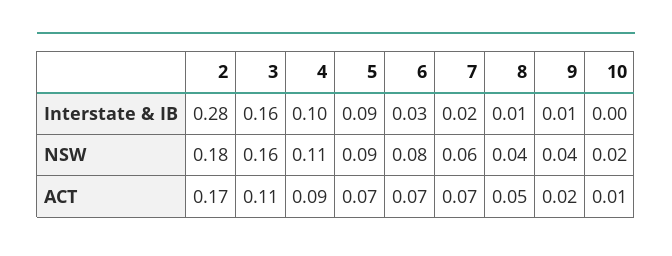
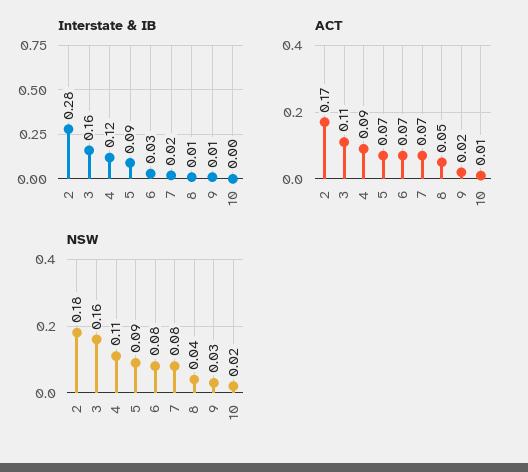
  {
    "Interstate & IB": {
      "2": 0.28,
      "3": 0.16,
-     "4": 0.1,
+     "4": 0.12,
      "5": 0.09,
      "6": 0.03,
      "7": 0.02,
      "8": 0.01,
      "9": 0.01,
      "10": 0
    },
    "NSW": {
      "2": 0.18,
      "3": 0.16,
      "4": 0.11,
      "5": 0.09,
      "6": 0.08,
-     "7": 0.06,
+     "7": 0.08,
      "8": 0.04,
-     "9": 0.04,
+     "9": 0.03,
      "10": 0.02
    },
    "ACT": {
      "2": 0.17,
      "3": 0.11,
      "4": 0.09,
      "5": 0.07,
      "6": 0.07,
      "7": 0.07,
      "8": 0.05,
      "9": 0.02,
      "10": 0.01
    }
  }

